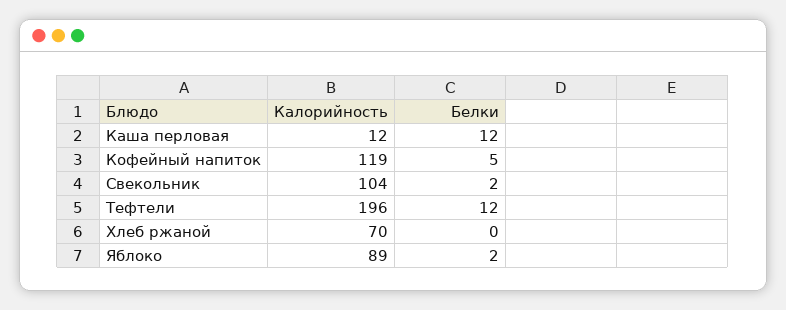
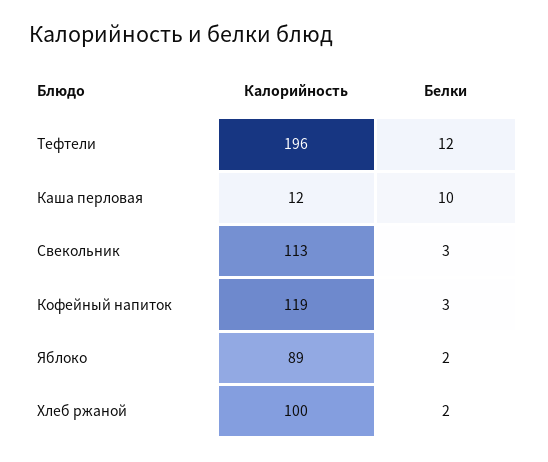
  {
    "Калорийность": {
      "Каша перловая": 12,
      "Кофейный напиток": 119,
-     "Свекольник": 104,
+     "Свекольник": 113,
      "Тефтели": 196,
-     "Хлеб ржаной": 70,
+     "Хлеб ржаной": 100,
      "Яблоко": 89
    },
    "Белки": {
-     "Каша перловая": 12,
+     "Каша перловая": 10,
-     "Кофейный напиток": 5,
+     "Кофейный напиток": 3,
-     "Свекольник": 2,
+     "Свекольник": 3,
      "Тефтели": 12,
-     "Хлеб ржаной": 0,
+     "Хлеб ржаной": 2,
      "Яблоко": 2
    }
  }

